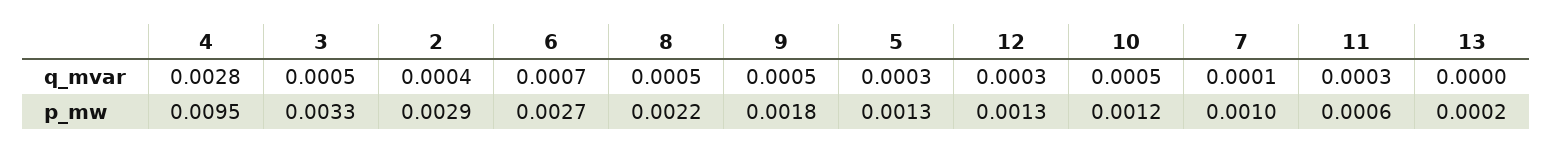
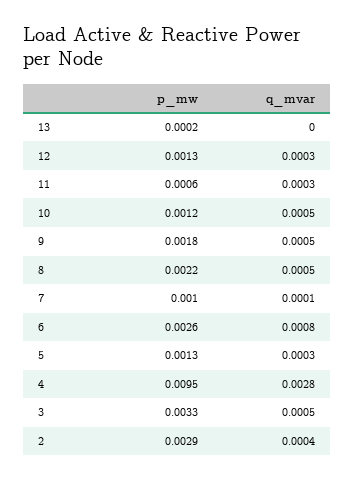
  {
    "4": {
      "q_mvar": 0.0028,
      "p_mw": 0.0095
    },
    "3": {
      "q_mvar": 0.0005,
      "p_mw": 0.0033
    },
    "2": {
      "q_mvar": 0.0004,
      "p_mw": 0.0029
    },
    "6": {
-     "q_mvar": 0.0007,
+     "q_mvar": 0.0008,
-     "p_mw": 0.0027
+     "p_mw": 0.0026
    },
    "8": {
      "q_mvar": 0.0005,
      "p_mw": 0.0022
    },
    "9": {
      "q_mvar": 0.0005,
      "p_mw": 0.0018
    },
    "5": {
      "q_mvar": 0.0003,
      "p_mw": 0.0013
    },
    "12": {
      "q_mvar": 0.0003,
      "p_mw": 0.0013
    },
    "10": {
      "q_mvar": 0.0005,
      "p_mw": 0.0012
    },
    "7": {
      "q_mvar": 0.0001,
      "p_mw": 0.001
    },
    "11": {
      "q_mvar": 0.0003,
      "p_mw": 0.0006
    },
    "13": {
      "q_mvar": 0,
      "p_mw": 0.0002
    }
  }

